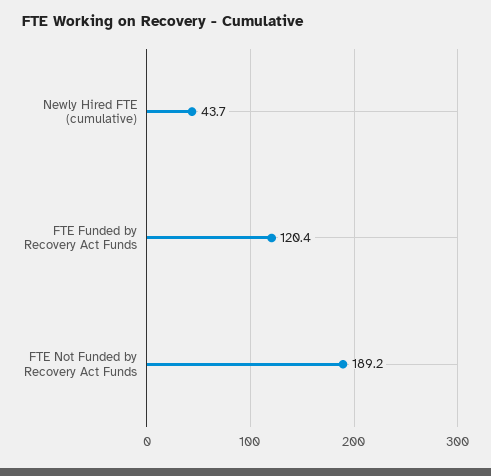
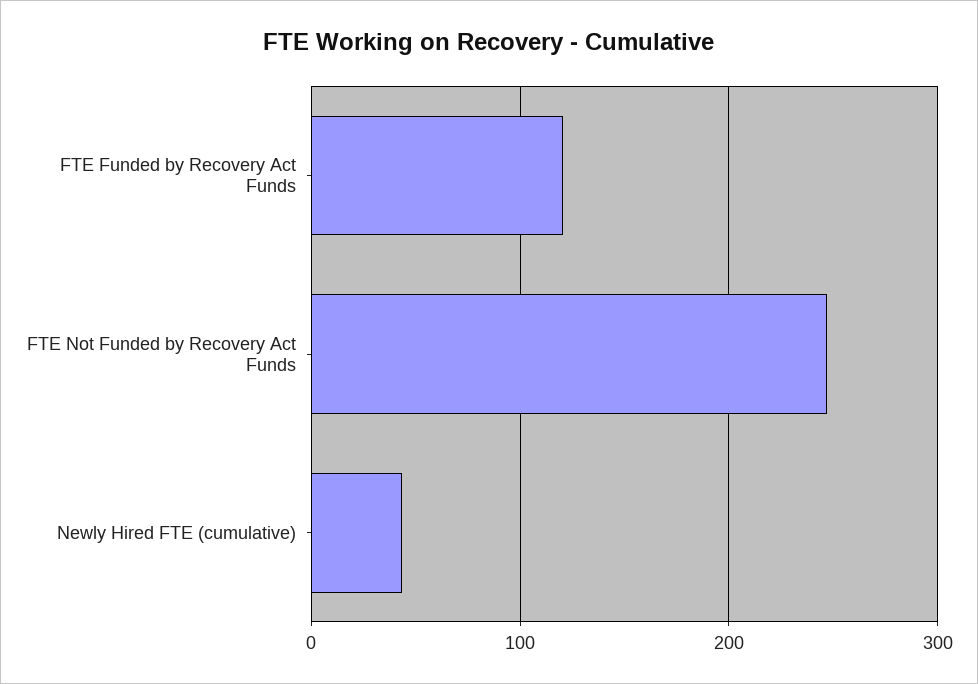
  {
    "Newly Hired FTE (cumulative)": 43.7,
    "FTE Funded by Recovery Act Funds": 120.4,
-   "FTE Not Funded by Recovery Act Funds": 189.2
+   "FTE Not Funded by Recovery Act Funds": 250
  }

